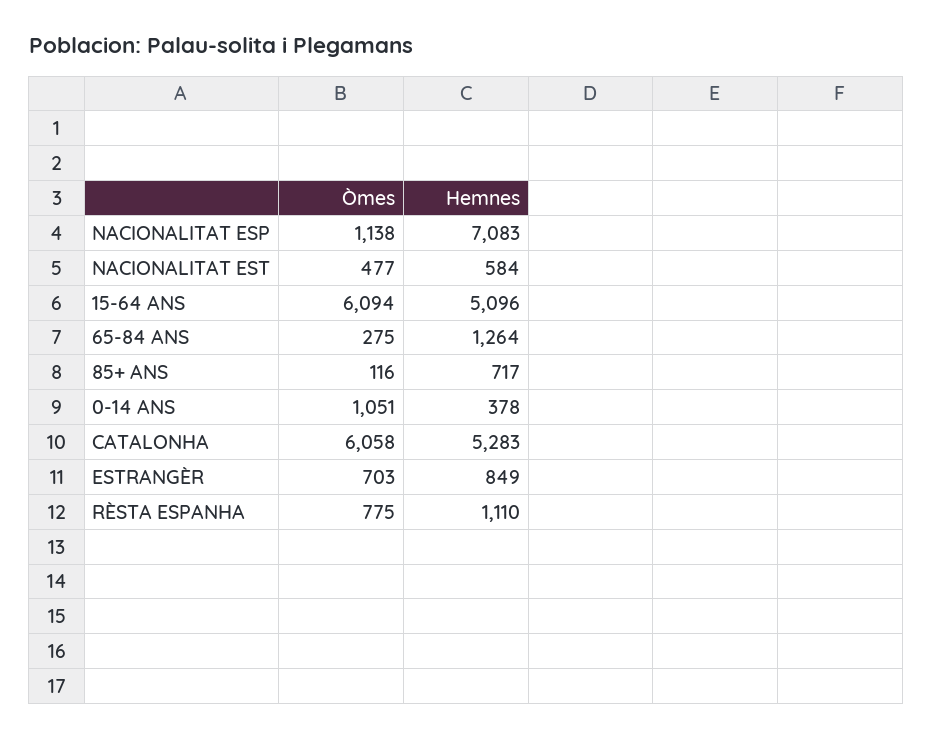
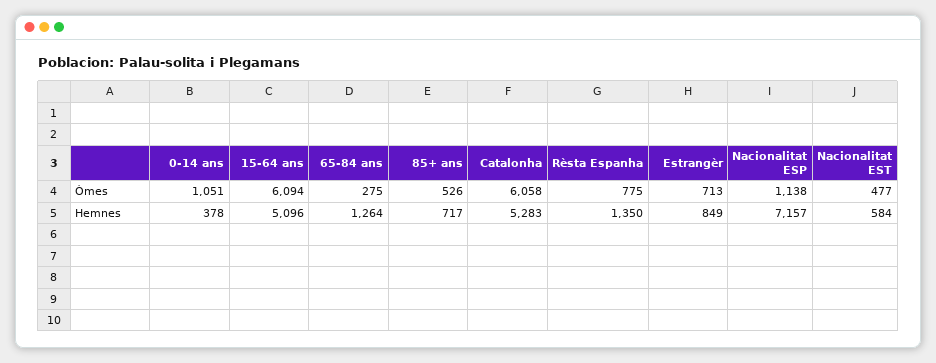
  {
    "Òmes": {
      "NACIONALITAT ESP": 1138,
      "NACIONALITAT EST": 477,
      "15-64 ANS": 6094,
      "65-84 ANS": 275,
-     "85+ ANS": 116,
+     "85+ ANS": 526,
      "0-14 ANS": 1051,
      "CATALONHA": 6058,
-     "ESTRANGÈR": 703,
+     "ESTRANGÈR": 713,
      "RÈSTA ESPANHA": 775
    },
    "Hemnes": {
-     "NACIONALITAT ESP": 7083,
+     "NACIONALITAT ESP": 7157,
      "NACIONALITAT EST": 584,
      "15-64 ANS": 5096,
      "65-84 ANS": 1264,
      "85+ ANS": 717,
      "0-14 ANS": 378,
      "CATALONHA": 5283,
      "ESTRANGÈR": 849,
-     "RÈSTA ESPANHA": 1110
+     "RÈSTA ESPANHA": 1350
    }
  }

